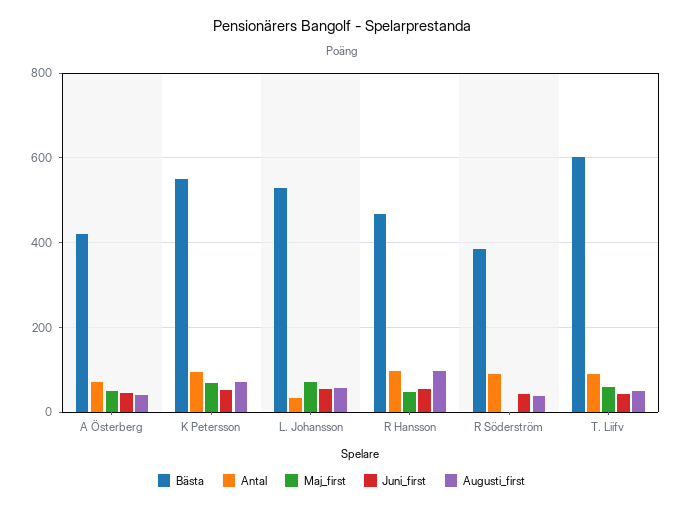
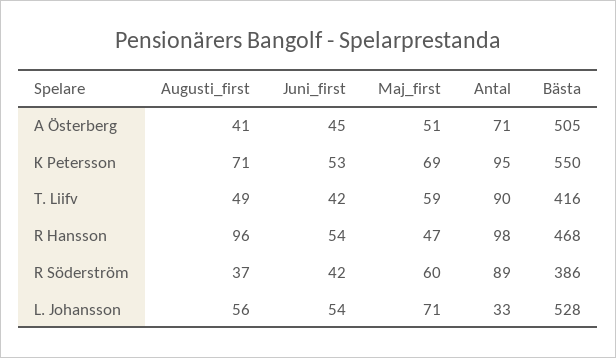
  {
    "Bästa": {
-     "A Österberg": 420,
+     "A Österberg": 505,
      "K Petersson": 550,
      "L. Johansson": 528,
      "R Hansson": 468,
      "R Söderström": 386,
-     "T. Liifv": 600
+     "T. Liifv": 416
    },
    "Antal": {
      "A Österberg": 71,
      "K Petersson": 95,
      "L. Johansson": 33,
      "R Hansson": 98,
      "R Söderström": 89,
      "T. Liifv": 90
    },
    "Maj_first": {
      "A Österberg": 51,
      "K Petersson": 69,
      "L. Johansson": 71,
      "R Hansson": 47,
-     "R Söderström": 0,
+     "R Söderström": 60,
      "T. Liifv": 59
    },
    "Juni_first": {
      "A Österberg": 45,
      "K Petersson": 53,
      "L. Johansson": 54,
      "R Hansson": 54,
      "R Söderström": 42,
      "T. Liifv": 42
    },
    "Augusti_first": {
      "A Österberg": 41,
      "K Petersson": 71,
      "L. Johansson": 56,
      "R Hansson": 96,
      "R Söderström": 37,
      "T. Liifv": 49
    }
  }

